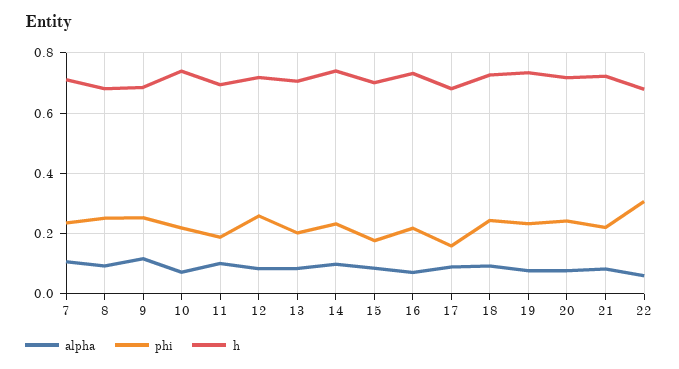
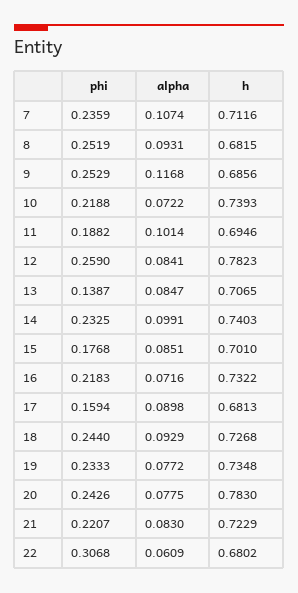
  {
    "alpha": {
      "7": 0.1074,
      "8": 0.0931,
      "9": 0.1168,
      "10": 0.0722,
      "11": 0.1014,
      "12": 0.0841,
      "13": 0.0847,
      "14": 0.0991,
      "15": 0.0851,
      "16": 0.0716,
      "17": 0.0898,
      "18": 0.0929,
      "19": 0.0772,
      "20": 0.0775,
      "21": 0.083,
      "22": 0.0609
    },
    "phi": {
      "7": 0.2359,
      "8": 0.2519,
      "9": 0.2529,
      "10": 0.2188,
      "11": 0.1882,
      "12": 0.259,
-     "13": 0.2,
+     "13": 0.1387,
      "14": 0.2325,
      "15": 0.1768,
      "16": 0.2183,
      "17": 0.1594,
      "18": 0.244,
      "19": 0.2333,
      "20": 0.2426,
      "21": 0.2207,
      "22": 0.3068
    },
    "h": {
      "7": 0.7116,
      "8": 0.6815,
      "9": 0.6856,
      "10": 0.7393,
      "11": 0.6946,
-     "12": 0.72,
+     "12": 0.7823,
      "13": 0.7065,
      "14": 0.7403,
      "15": 0.701,
      "16": 0.7322,
      "17": 0.6813,
      "18": 0.7268,
      "19": 0.7348,
-     "20": 0.72,
+     "20": 0.783,
      "21": 0.7229,
      "22": 0.6802
    }
  }

